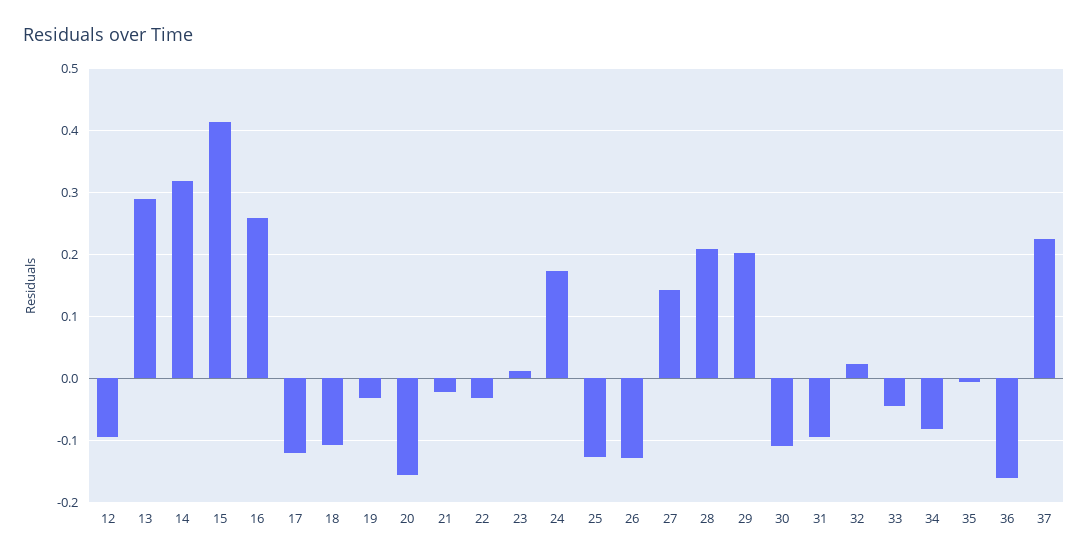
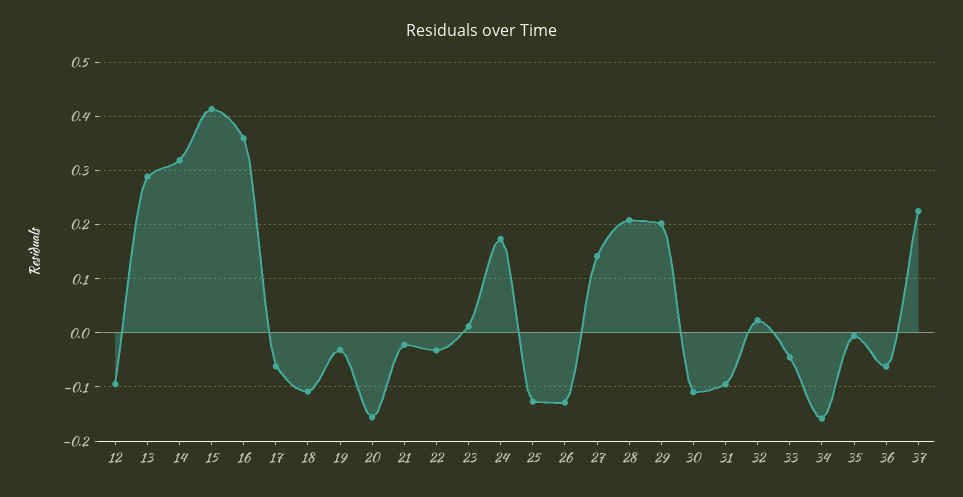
  {
    "12": -0.09,
    "13": 0.29,
    "14": 0.32,
    "15": 0.41,
-   "16": 0.26,
+   "16": 0.36,
-   "17": -0.12,
+   "17": -0.06,
    "18": -0.11,
    "19": -0.03,
    "20": -0.16,
    "21": -0.02,
    "22": -0.03,
    "23": 0.01,
    "24": 0.17,
    "25": -0.13,
    "26": -0.13,
    "27": 0.14,
    "28": 0.21,
    "29": 0.2,
    "30": -0.11,
    "31": -0.1,
    "32": 0.02,
    "33": -0.05,
-   "34": -0.08,
+   "34": -0.16,
    "35": -0.01,
-   "36": -0.16,
+   "36": -0.06,
    "37": 0.22
  }

